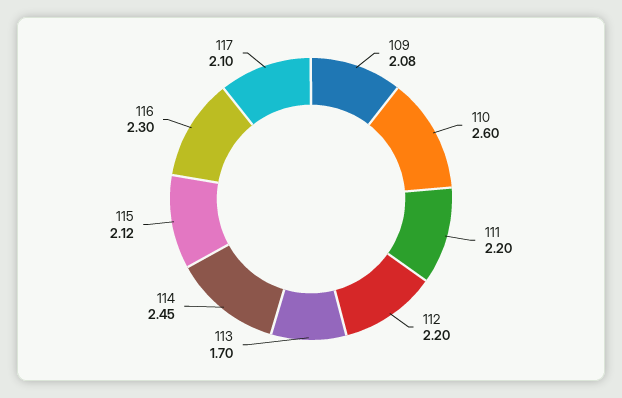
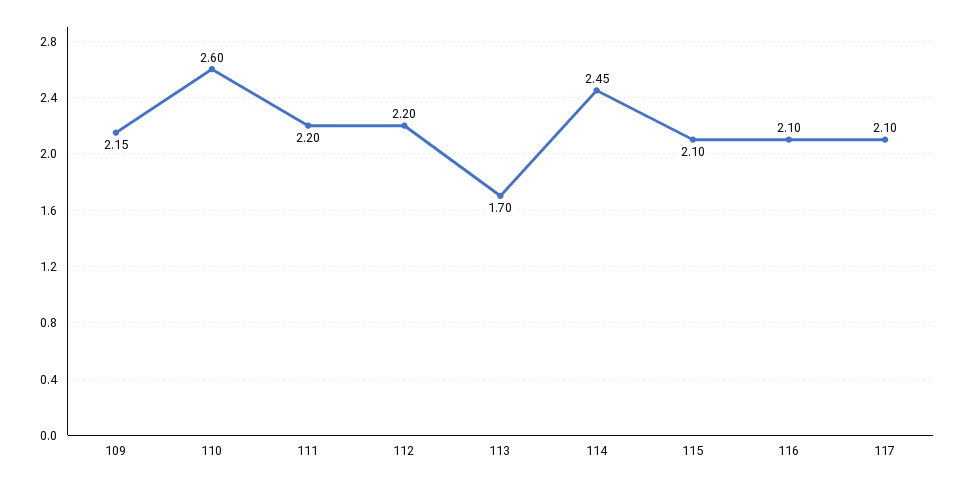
  {
-   "109": 2.08,
+   "109": 2.15,
    "110": 2.6,
    "111": 2.2,
    "112": 2.2,
    "113": 1.7,
    "114": 2.45,
-   "115": 2.12,
+   "115": 2.1,
-   "116": 2.3,
+   "116": 2.1,
    "117": 2.1
  }

